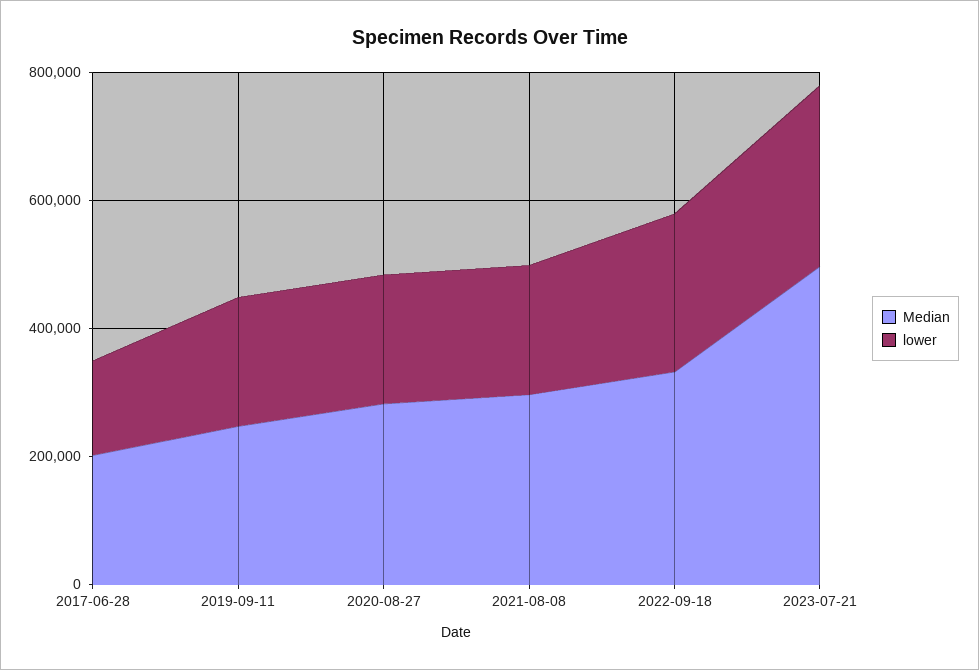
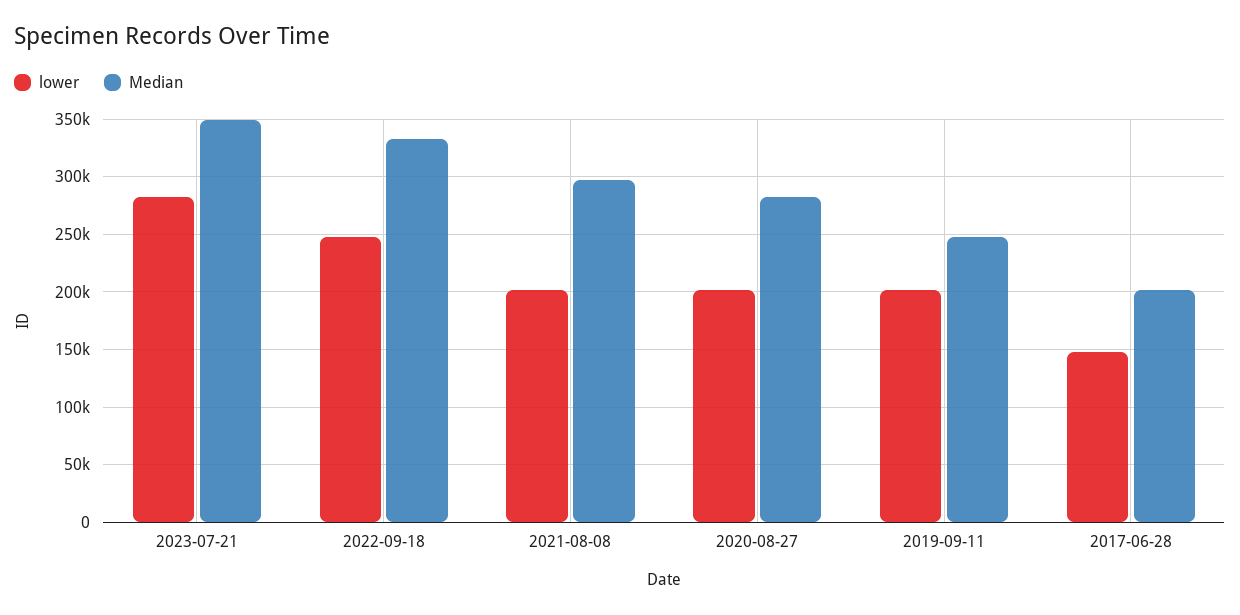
  {
    "Median": {
      "2017-06-28": 200000,
      "2019-09-11": 250000,
      "2020-08-27": 280000,
      "2021-08-08": 300000,
      "2022-09-18": 330000,
-     "2023-07-21": 500000
+     "2023-07-21": 350000
    },
    "lower": {
      "2017-06-28": 150000,
      "2019-09-11": 200000,
      "2020-08-27": 200000,
      "2021-08-08": 200000,
      "2022-09-18": 250000,
      "2023-07-21": 280000
    }
  }

